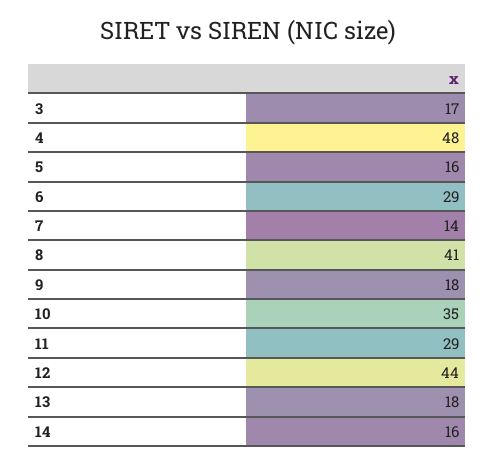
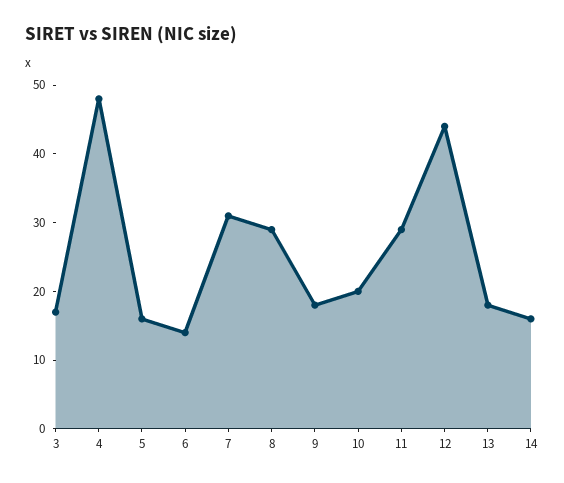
  {
    "3": 17,
    "4": 48,
    "5": 16,
-   "6": 29,
+   "6": 15,
-   "7": 14,
+   "7": 30,
-   "8": 41,
+   "8": 30,
    "9": 18,
-   "10": 35,
+   "10": 20,
    "11": 29,
    "12": 44,
    "13": 18,
    "14": 16
  }

